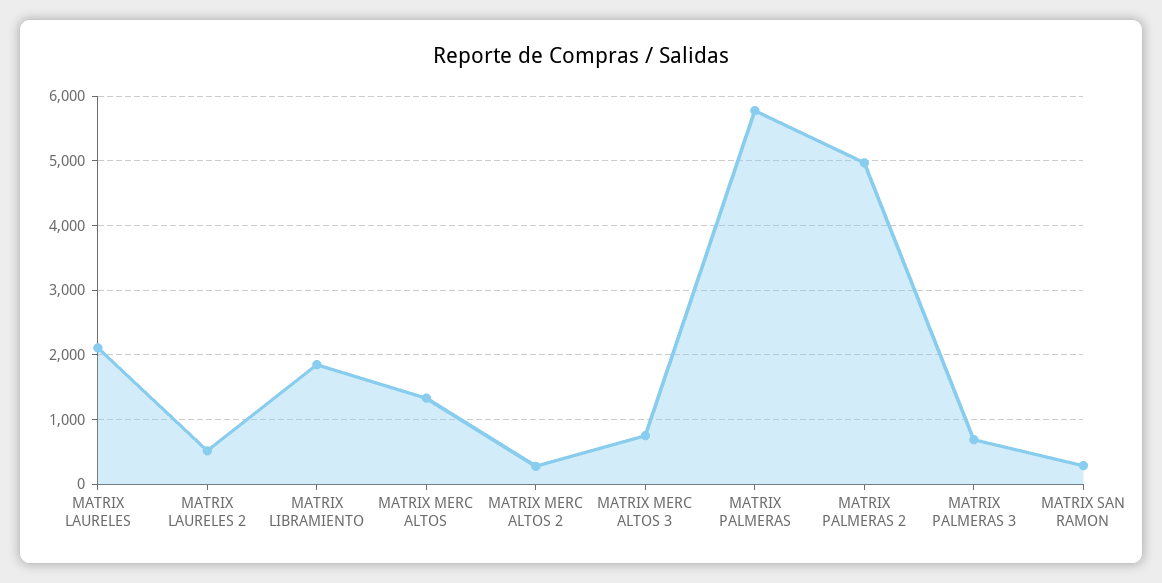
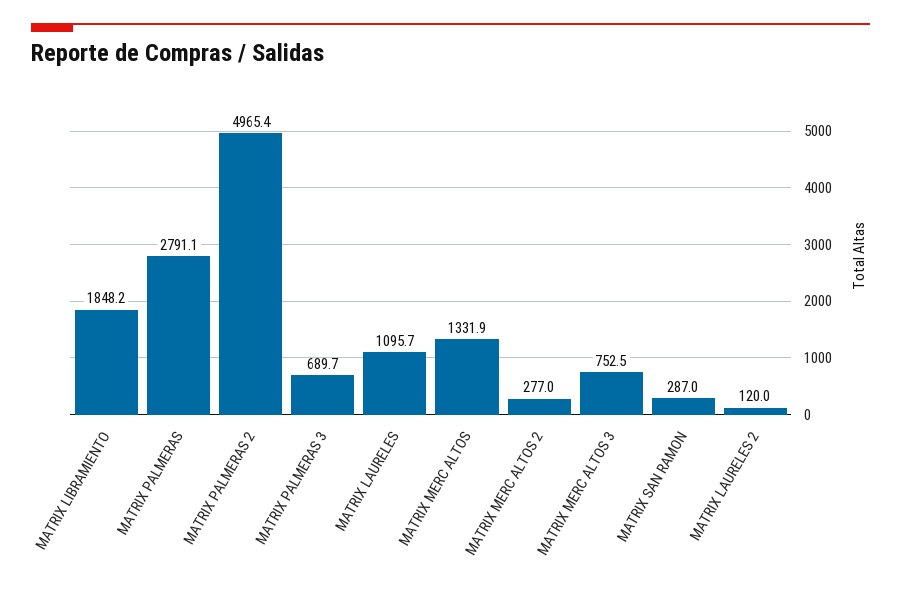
  {
-   "MATRIX LAURELES": 2100,
+   "MATRIX LAURELES": 1095.7,
-   "MATRIX LAURELES 2": 500,
+   "MATRIX LAURELES 2": 120,
    "MATRIX LIBRAMIENTO": 1848.2,
    "MATRIX MERC ALTOS": 1331.9,
    "MATRIX MERC ALTOS 2": 277,
    "MATRIX MERC ALTOS 3": 752.5,
-   "MATRIX PALMERAS": 5800,
+   "MATRIX PALMERAS": 2791.1,
    "MATRIX PALMERAS 2": 4965.4,
    "MATRIX PALMERAS 3": 689.7,
    "MATRIX SAN RAMON": 287
  }

